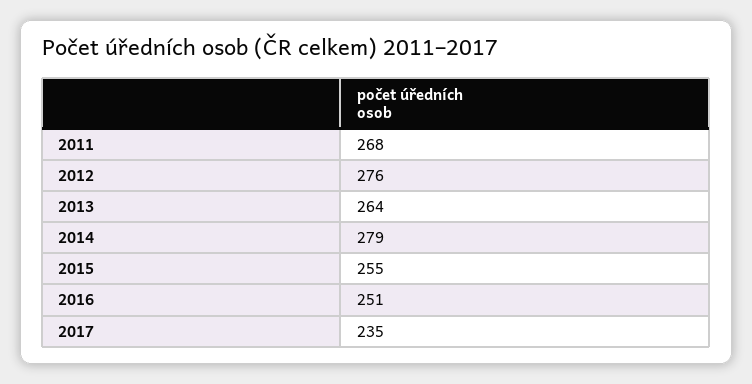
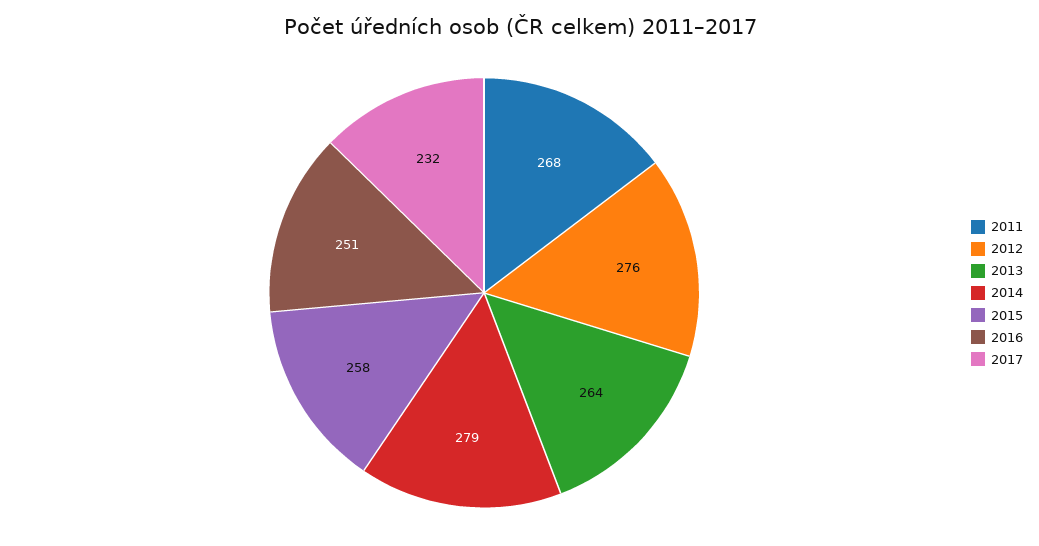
  {
    "2011": 268,
    "2012": 276,
    "2013": 264,
    "2014": 279,
-   "2015": 255,
+   "2015": 258,
    "2016": 251,
-   "2017": 235
+   "2017": 232
  }

